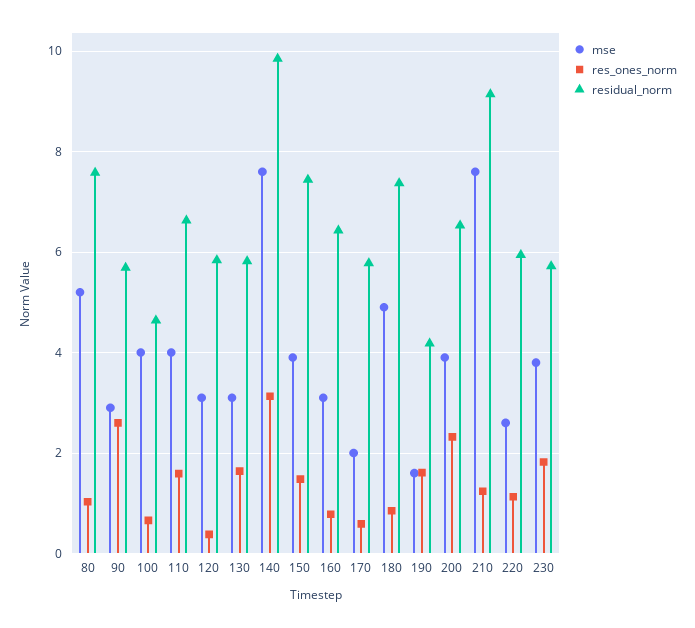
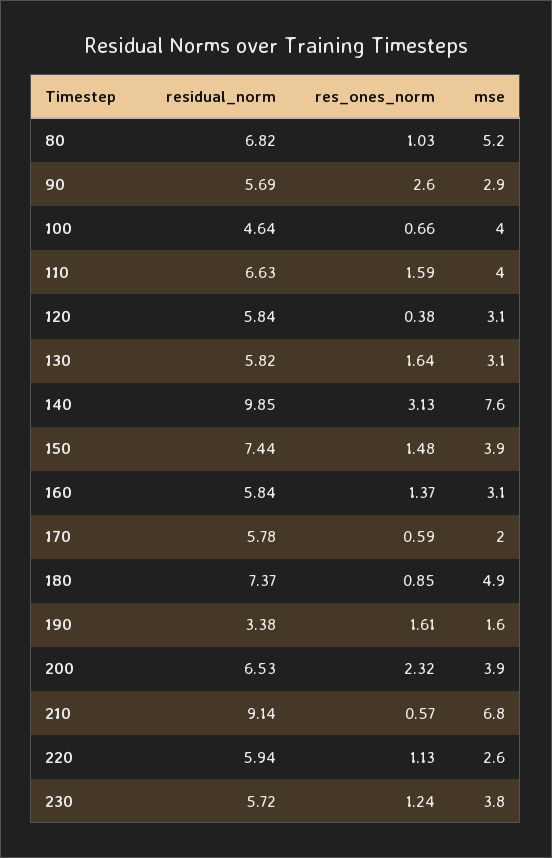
  {
    "mse": {
      "80": 5.2,
      "90": 2.9,
      "100": 4,
      "110": 4,
      "120": 3.1,
      "130": 3.1,
      "140": 7.6,
      "150": 3.9,
      "160": 3.1,
      "170": 2,
      "180": 4.9,
      "190": 1.6,
      "200": 3.9,
-     "210": 7.6,
+     "210": 6.8,
      "220": 2.6,
      "230": 3.8
    },
    "res_ones_norm": {
      "80": 1.03,
      "90": 2.6,
      "100": 0.66,
      "110": 1.59,
      "120": 0.38,
      "130": 1.64,
      "140": 3.13,
      "150": 1.48,
-     "160": 0.8,
+     "160": 1.37,
      "170": 0.59,
      "180": 0.85,
      "190": 1.61,
      "200": 2.32,
-     "210": 1.2,
+     "210": 0.57,
      "220": 1.13,
-     "230": 1.8
+     "230": 1.24
    },
    "residual_norm": {
-     "80": 7.6,
+     "80": 6.82,
      "90": 5.69,
      "100": 4.64,
      "110": 6.63,
      "120": 5.84,
      "130": 5.82,
      "140": 9.85,
      "150": 7.44,
-     "160": 6.4,
+     "160": 5.84,
      "170": 5.78,
      "180": 7.37,
-     "190": 4.2,
+     "190": 3.38,
      "200": 6.53,
      "210": 9.14,
      "220": 5.94,
      "230": 5.72
    }
  }

